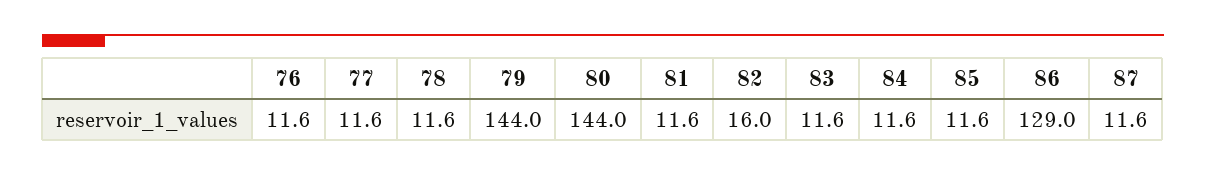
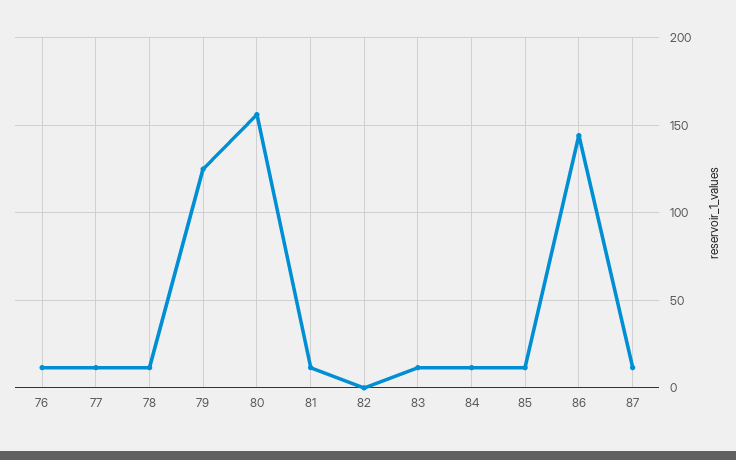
  {
    "76": 11.6,
    "77": 11.6,
    "78": 11.6,
-   "79": 144,
+   "79": 125,
-   "80": 144,
+   "80": 155,
    "81": 11.6,
-   "82": 16,
+   "82": 0,
    "83": 11.6,
    "84": 11.6,
    "85": 11.6,
-   "86": 129,
+   "86": 145,
    "87": 11.6
  }

